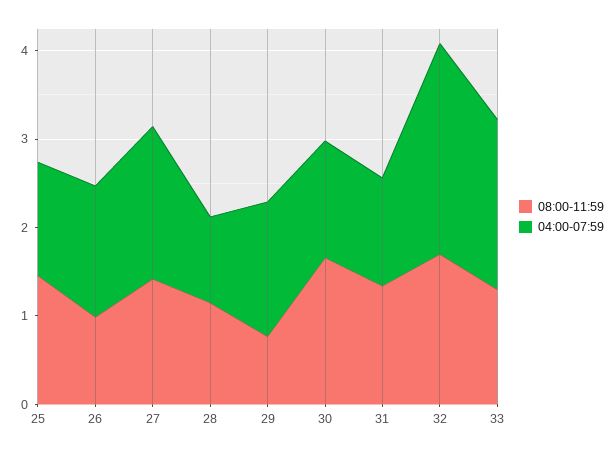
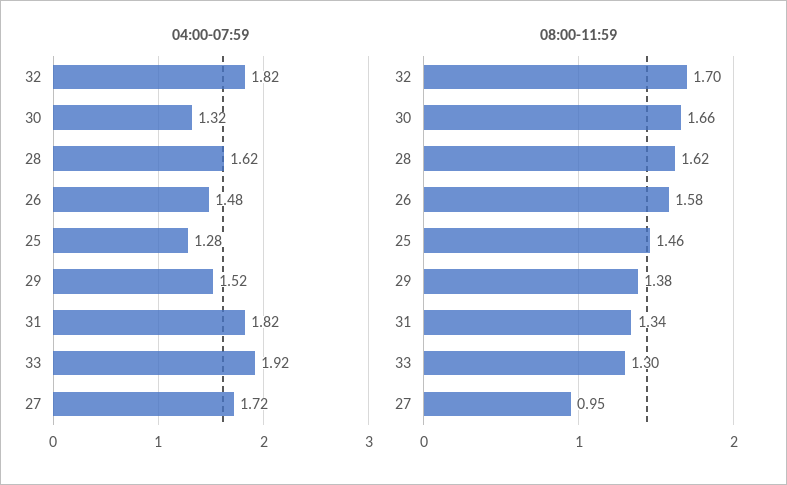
  {
    "08:00-11:59": {
      "25": 1.46,
-     "26": 1,
+     "26": 1.58,
-     "27": 1.4,
+     "27": 0.95,
-     "28": 1.2,
+     "28": 1.62,
-     "29": 0.8,
+     "29": 1.38,
      "30": 1.66,
      "31": 1.34,
      "32": 1.7,
      "33": 1.3
    },
    "04:00-07:59": {
      "25": 1.28,
      "26": 1.48,
      "27": 1.72,
-     "28": 1,
+     "28": 1.62,
      "29": 1.52,
      "30": 1.32,
-     "31": 1.2,
+     "31": 1.82,
-     "32": 2.4,
+     "32": 1.82,
      "33": 1.92
    }
  }

